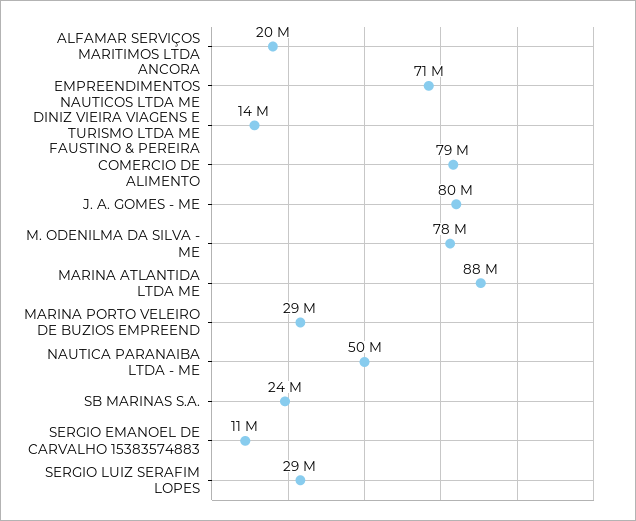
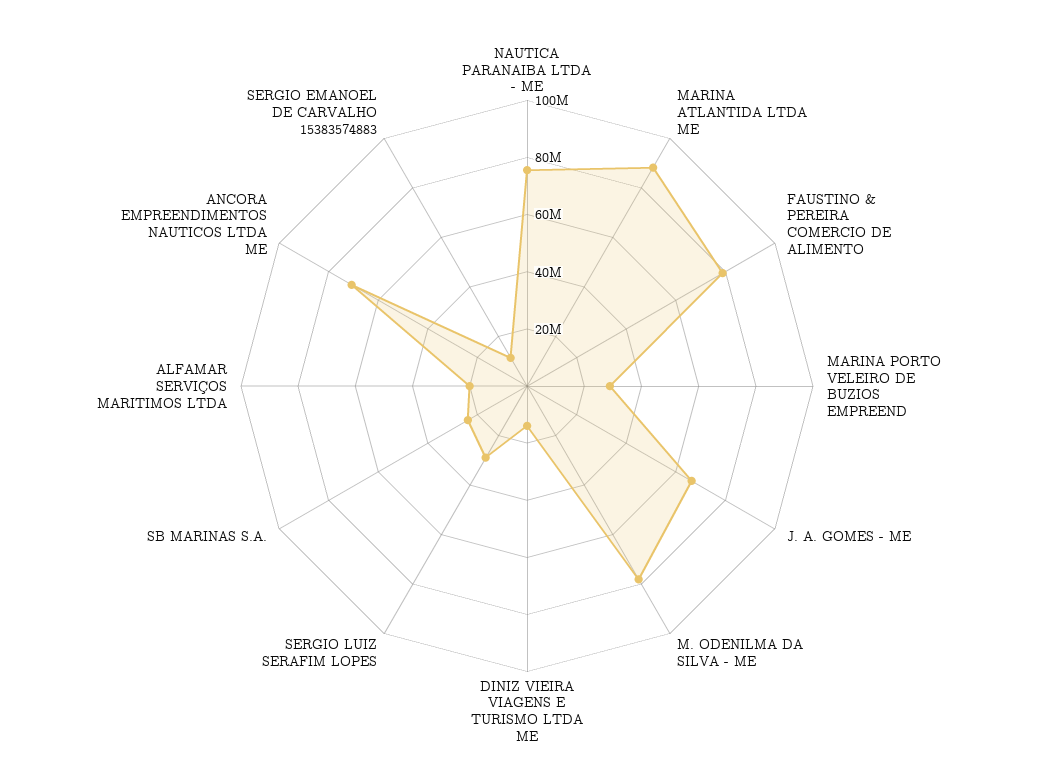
  {
    "ALFAMAR SERVIÇOS MARITIMOS LTDA": 20000000,
    "ANCORA EMPREENDIMENTOS NAUTICOS LTDA ME": 71000000,
    "DINIZ VIEIRA VIAGENS E TURISMO LTDA ME": 14000000,
    "FAUSTINO & PEREIRA COMERCIO DE ALIMENTO": 79000000,
-   "J. A. GOMES - ME": 80000000,
+   "J. A. GOMES - ME": 65000000,
    "M. ODENILMA DA SILVA - ME": 78000000,
    "MARINA ATLANTIDA LTDA ME": 88000000,
    "MARINA PORTO VELEIRO DE BUZIOS EMPREEND": 29000000,
-   "NAUTICA PARANAIBA LTDA - ME": 50000000,
+   "NAUTICA PARANAIBA LTDA - ME": 75000000,
    "SB MARINAS S.A.": 24000000,
    "SERGIO EMANOEL DE CARVALHO 15383574883": 11000000,
    "SERGIO LUIZ SERAFIM LOPES": 29000000
  }

